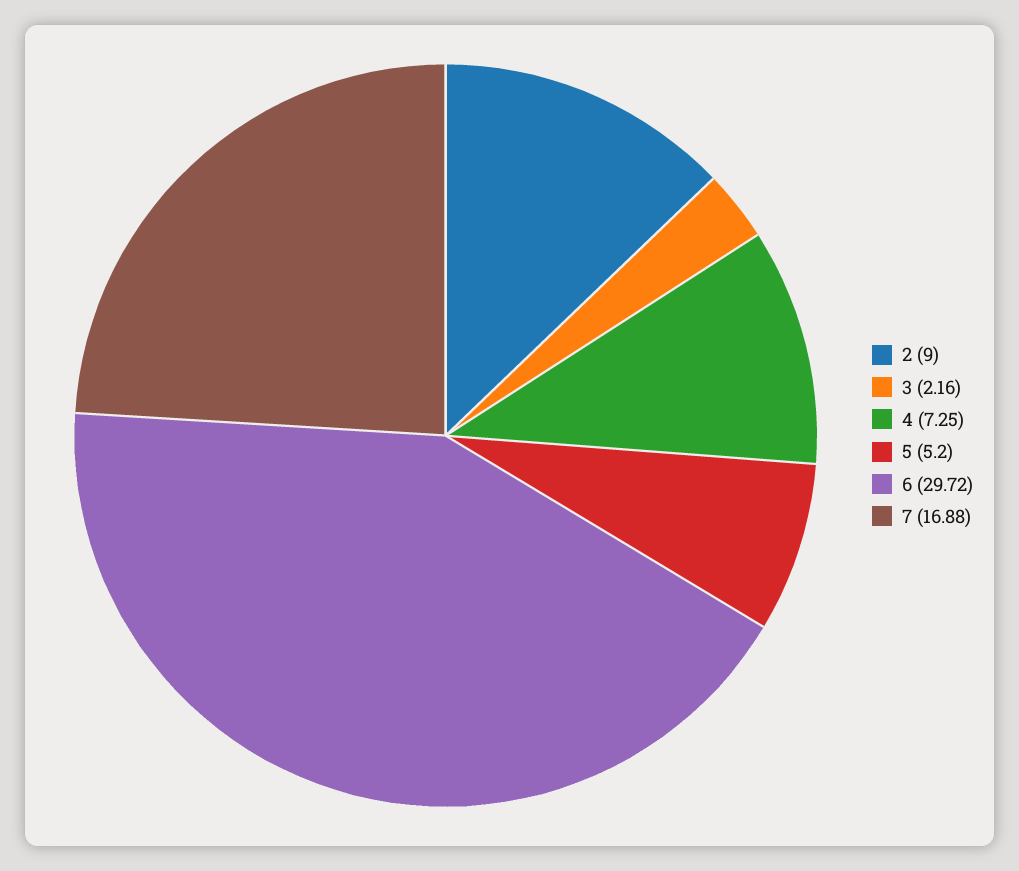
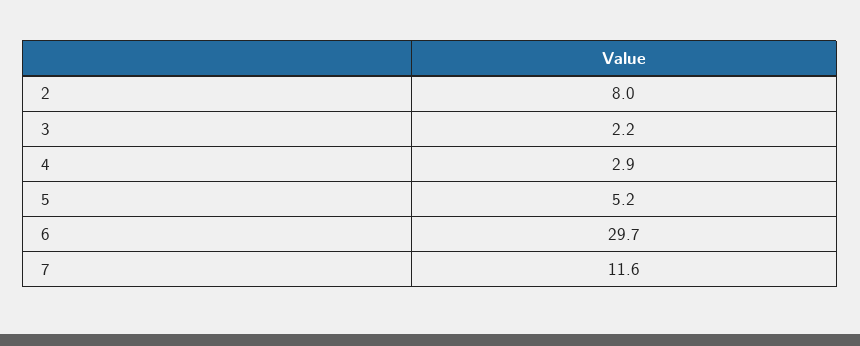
  {
-   "2": 9,
+   "2": 8,
    "3": 2.16,
-   "4": 7.25,
+   "4": 2.9,
    "5": 5.2,
    "6": 29.72,
-   "7": 16.88
+   "7": 11.6
  }

